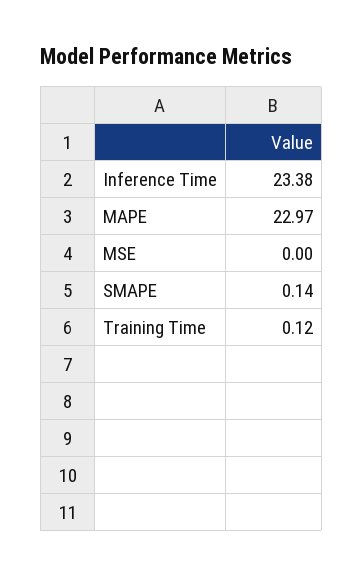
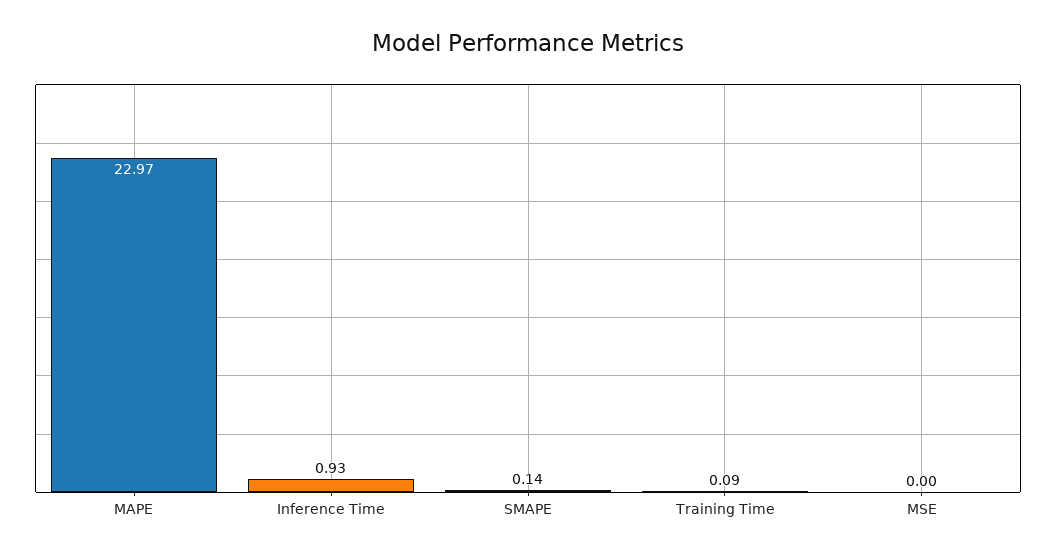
  {
-   "Inference Time": 23.38,
+   "Inference Time": 0.93,
    "MAPE": 22.97,
    "MSE": 0,
    "SMAPE": 0.14,
-   "Training Time": 0.12
+   "Training Time": 0.09
  }

